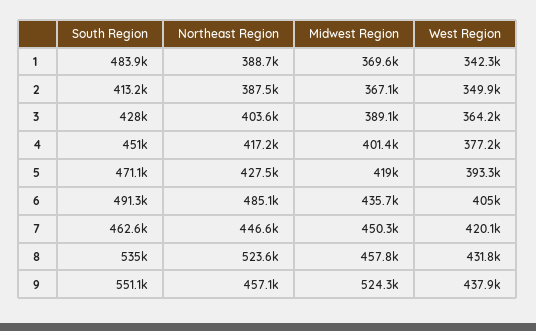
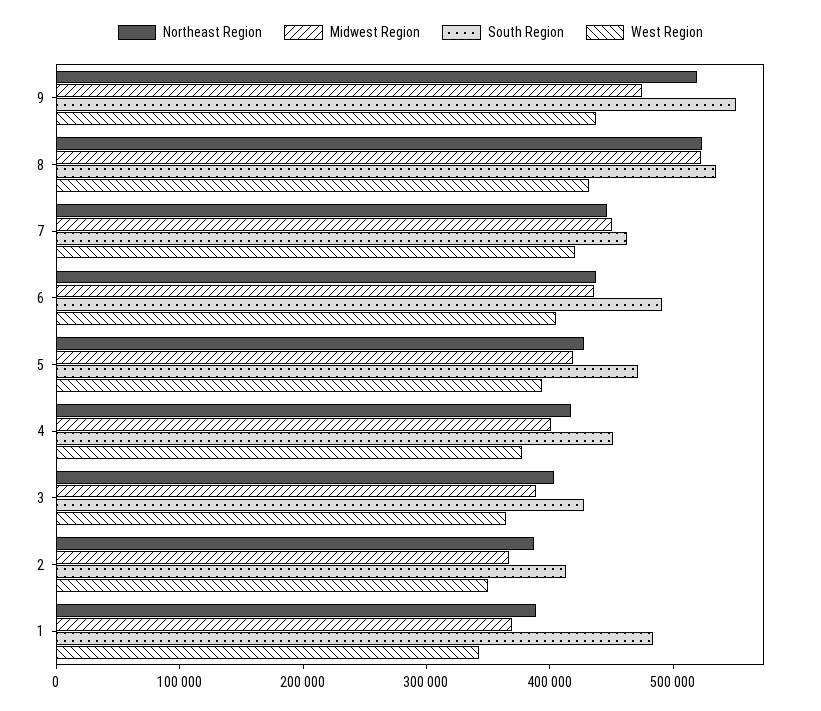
  {
    "South Region": {
      "1": 483900,
      "2": 413200,
      "3": 428000,
      "4": 451000,
      "5": 471100,
      "6": 491300,
      "7": 462600,
      "8": 535000,
      "9": 551100
    },
    "Northeast Region": {
      "1": 388700,
      "2": 387500,
      "3": 403600,
      "4": 417200,
      "5": 427500,
-     "6": 485100,
+     "6": 440000,
      "7": 446600,
      "8": 523600,
-     "9": 457100
+     "9": 520000
    },
    "Midwest Region": {
      "1": 369600,
      "2": 367100,
      "3": 389100,
      "4": 401400,
      "5": 419000,
      "6": 435700,
      "7": 450300,
-     "8": 457800,
+     "8": 520000,
-     "9": 524300
+     "9": 480000
    },
    "West Region": {
      "1": 342300,
      "2": 349900,
      "3": 364200,
      "4": 377200,
      "5": 393300,
      "6": 405000,
      "7": 420100,
      "8": 431800,
      "9": 437900
    }
  }

